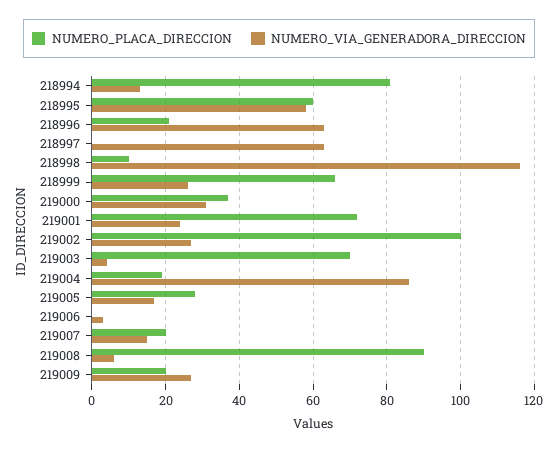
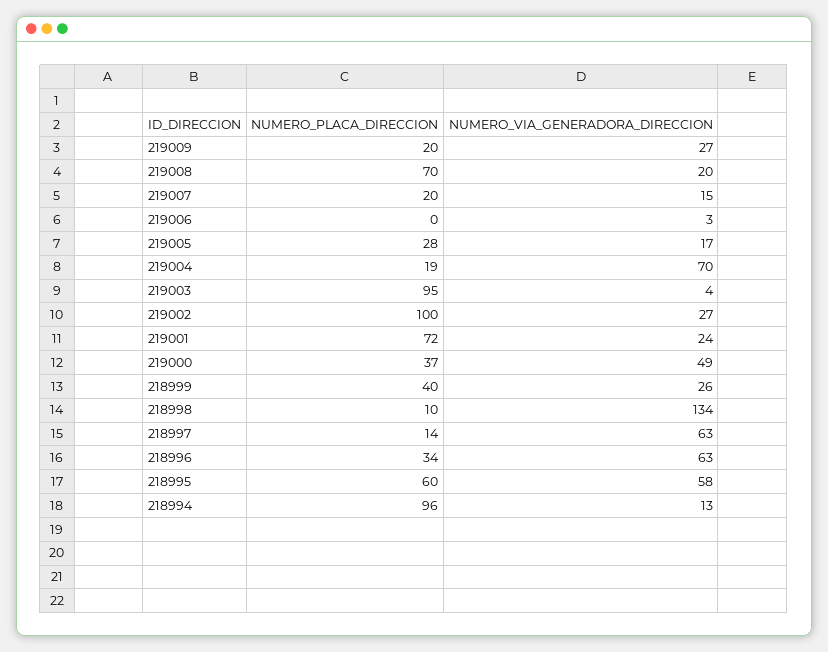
  {
    "NUMERO_PLACA_DIRECCION": {
-     "218994": 80,
+     "218994": 96,
      "218995": 60,
-     "218996": 20,
+     "218996": 34,
-     "218997": 0,
+     "218997": 14,
      "218998": 10,
-     "218999": 65,
+     "218999": 40,
      "219000": 37,
      "219001": 72,
      "219002": 100,
-     "219003": 70,
+     "219003": 95,
      "219004": 19,
      "219005": 28,
      "219006": 0,
      "219007": 20,
-     "219008": 90,
+     "219008": 70,
      "219009": 20
    },
    "NUMERO_VIA_GENERADORA_DIRECCION": {
      "218994": 13,
      "218995": 58,
      "218996": 63,
      "218997": 63,
-     "218998": 115,
+     "218998": 134,
      "218999": 26,
-     "219000": 30,
+     "219000": 49,
      "219001": 24,
      "219002": 27,
      "219003": 4,
-     "219004": 85,
+     "219004": 70,
      "219005": 17,
      "219006": 3,
      "219007": 15,
-     "219008": 5,
+     "219008": 20,
      "219009": 27
    }
  }

